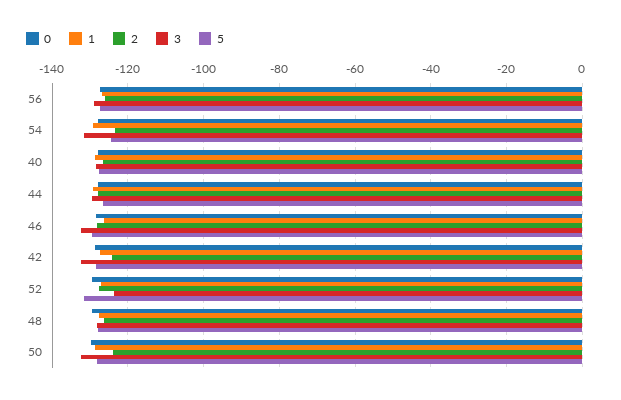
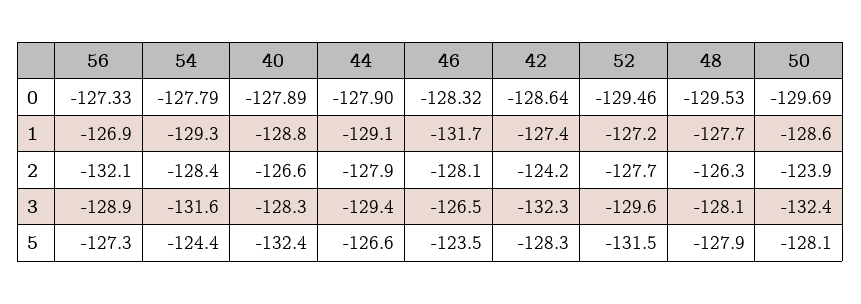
  {
    "0": {
      "56": -127.33,
      "54": -127.79,
      "40": -127.89,
      "44": -127.9,
      "46": -128.32,
      "42": -128.64,
      "52": -129.46,
      "48": -129.53,
      "50": -129.69
    },
    "1": {
      "56": -126.9,
      "54": -129.3,
      "40": -128.8,
      "44": -129.1,
-     "46": -126,
+     "46": -131.7,
      "42": -127.4,
      "52": -127.2,
      "48": -127.7,
      "50": -128.6
    },
    "2": {
-     "56": -126,
+     "56": -132.1,
-     "54": -124,
+     "54": -128.4,
      "40": -126.6,
      "44": -127.9,
      "46": -128.1,
      "42": -124.2,
      "52": -127.7,
      "48": -126.3,
      "50": -123.9
    },
    "3": {
      "56": -128.9,
      "54": -131.6,
      "40": -128.3,
      "44": -129.4,
-     "46": -132,
+     "46": -126.5,
      "42": -132.3,
-     "52": -124,
+     "52": -129.6,
      "48": -128.1,
      "50": -132.4
    },
    "5": {
      "56": -127.3,
      "54": -124.4,
-     "40": -128,
+     "40": -132.4,
      "44": -126.6,
-     "46": -130,
+     "46": -123.5,
      "42": -128.3,
      "52": -131.5,
      "48": -127.9,
      "50": -128.1
    }
  }

